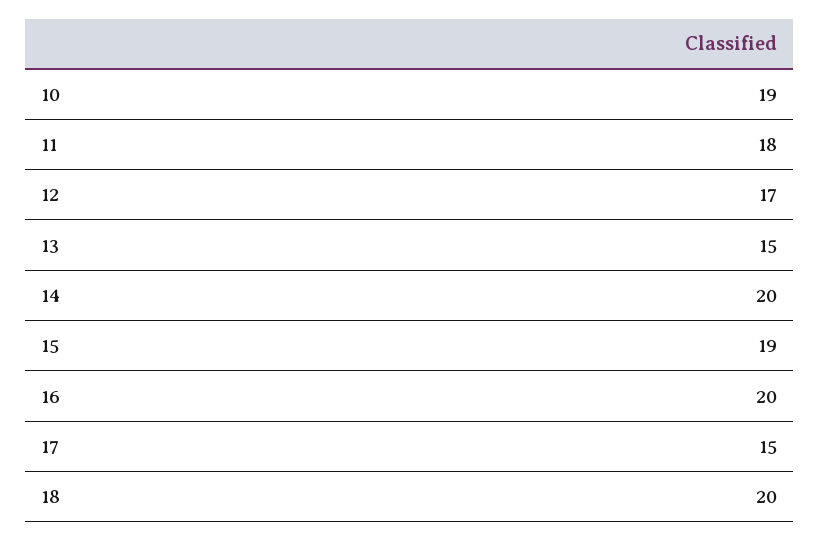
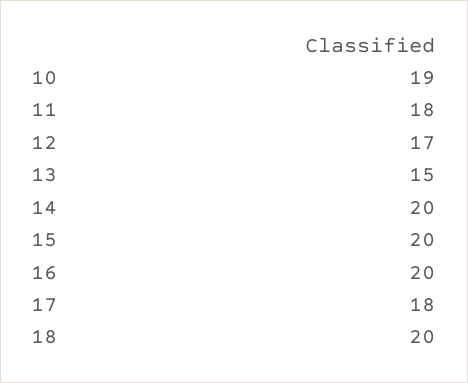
  {
    "10": 19,
    "11": 18,
    "12": 17,
    "13": 15,
    "14": 20,
-   "15": 19,
+   "15": 20,
    "16": 20,
-   "17": 15,
+   "17": 18,
    "18": 20
  }

